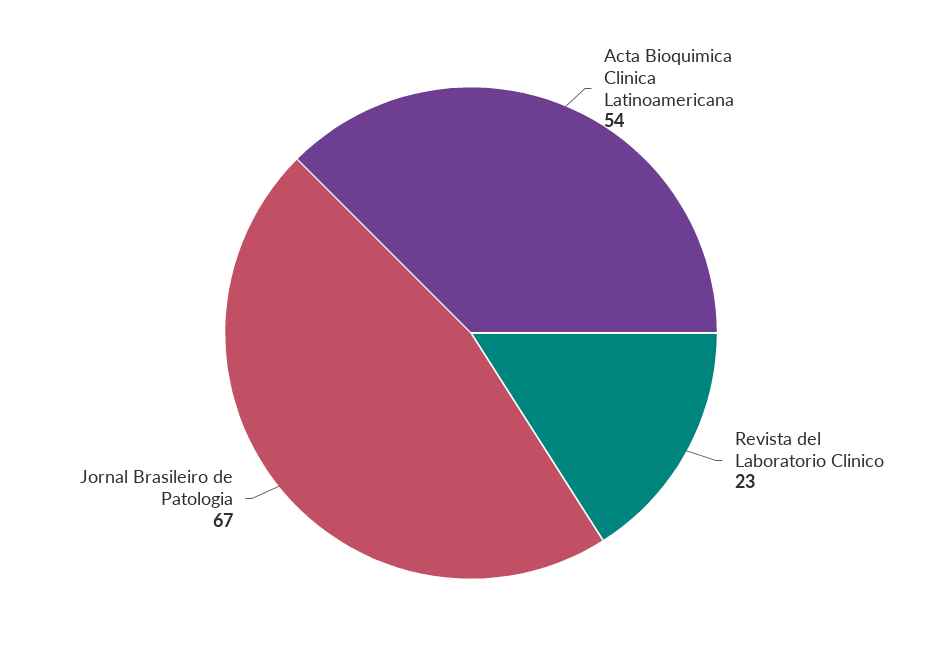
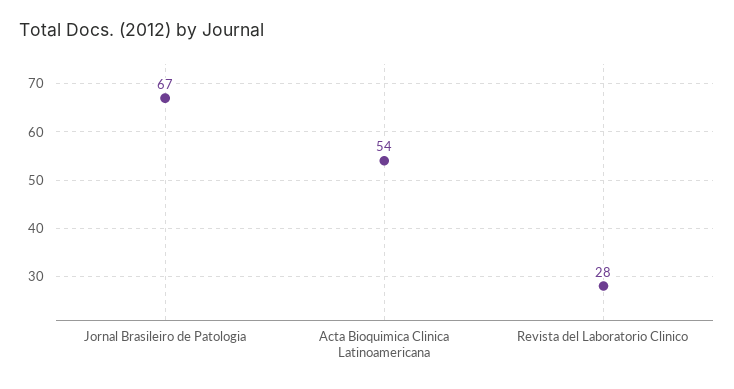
  {
    "Acta Bioquimica Clinica Latinoamericana": 54,
-   "Revista del Laboratorio Clinico": 23,
+   "Revista del Laboratorio Clinico": 28,
    "Jornal Brasileiro de Patologia": 67
  }

